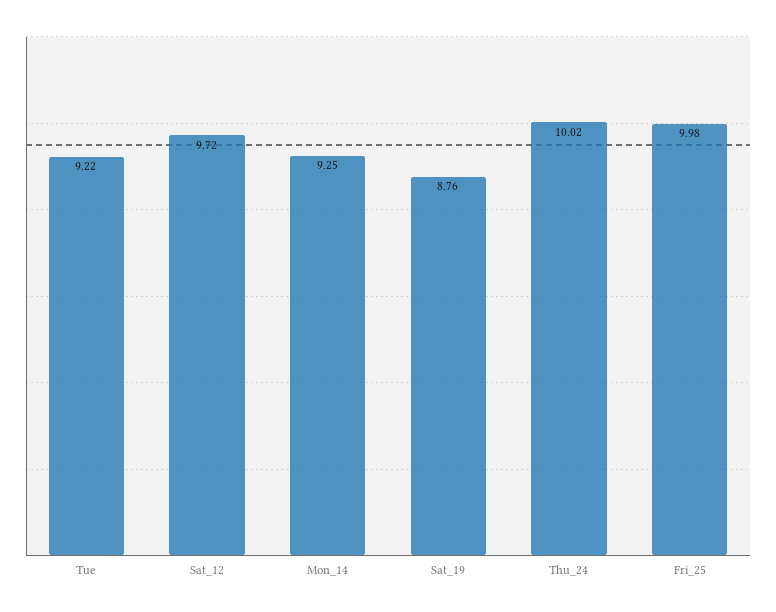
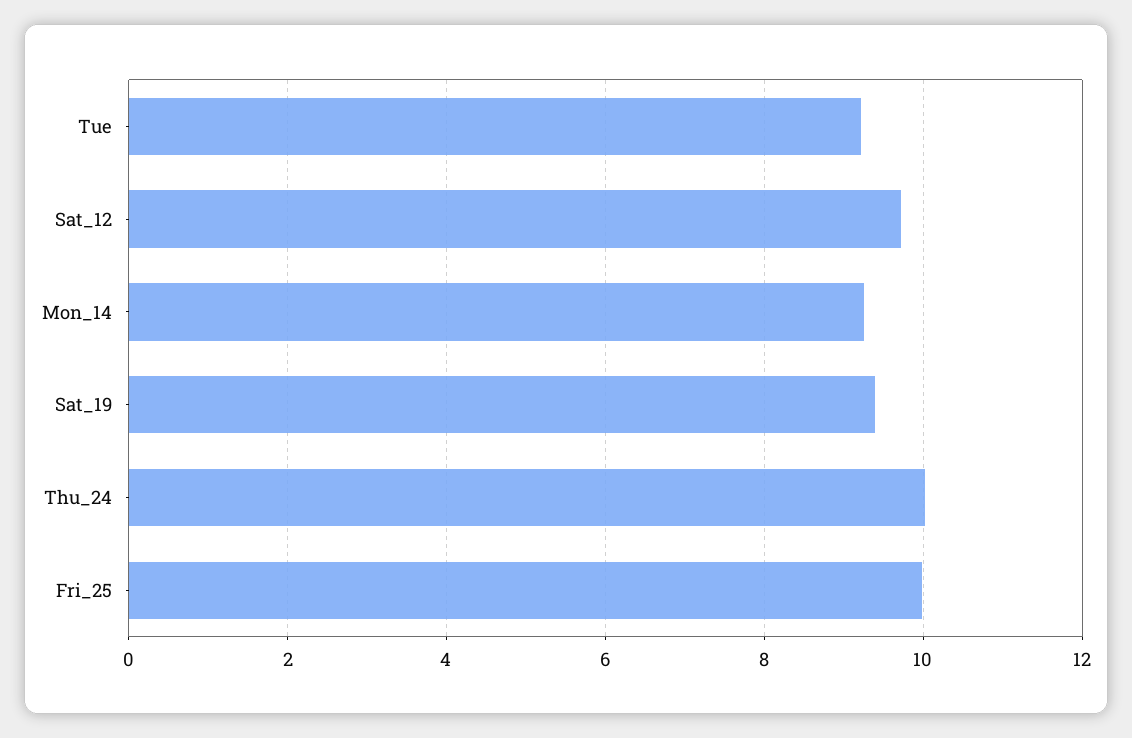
  {
    "Tue": 9.22,
    "Sat_12": 9.72,
    "Mon_14": 9.25,
-   "Sat_19": 8.76,
+   "Sat_19": 9.4,
    "Thu_24": 10.02,
    "Fri_25": 9.98
  }

